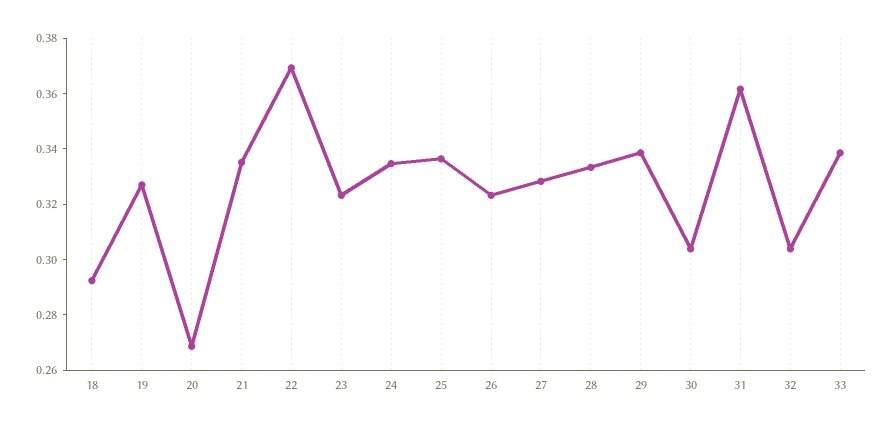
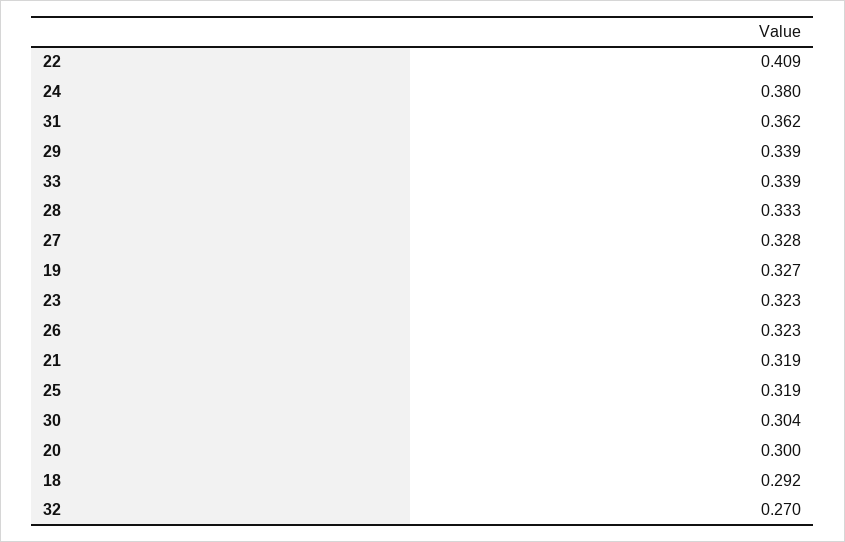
  {
    "18": 0.292,
    "19": 0.327,
-   "20": 0.27,
+   "20": 0.3,
-   "21": 0.335,
+   "21": 0.319,
-   "22": 0.37,
+   "22": 0.409,
    "23": 0.323,
-   "24": 0.335,
+   "24": 0.38,
-   "25": 0.335,
+   "25": 0.319,
    "26": 0.323,
    "27": 0.328,
    "28": 0.333,
    "29": 0.339,
    "30": 0.304,
    "31": 0.362,
-   "32": 0.305,
+   "32": 0.27,
    "33": 0.339
  }

